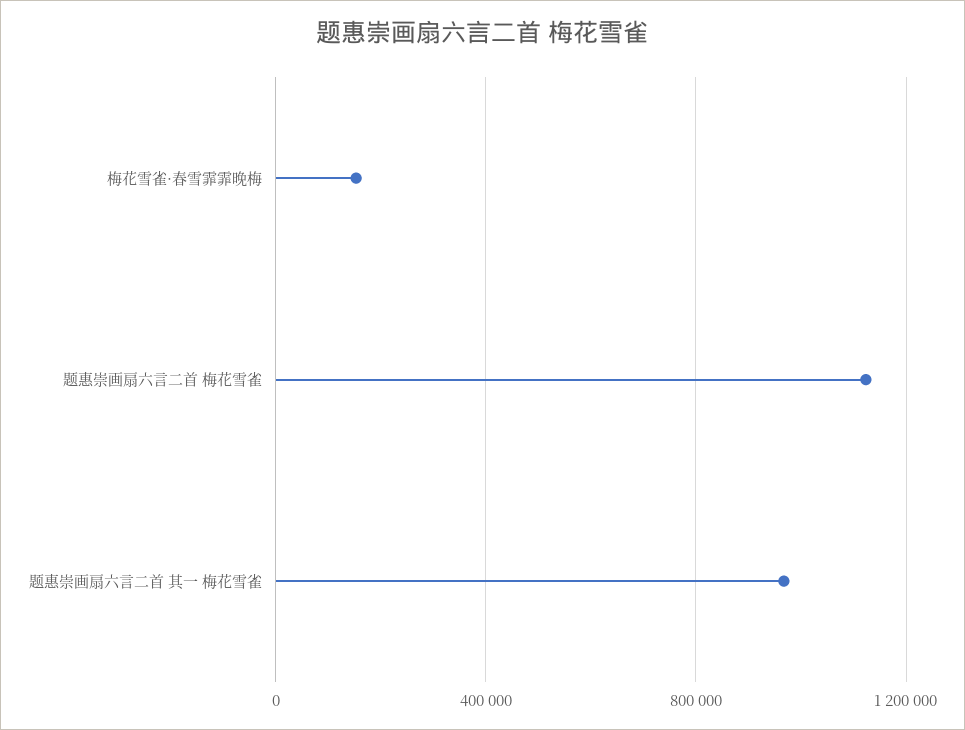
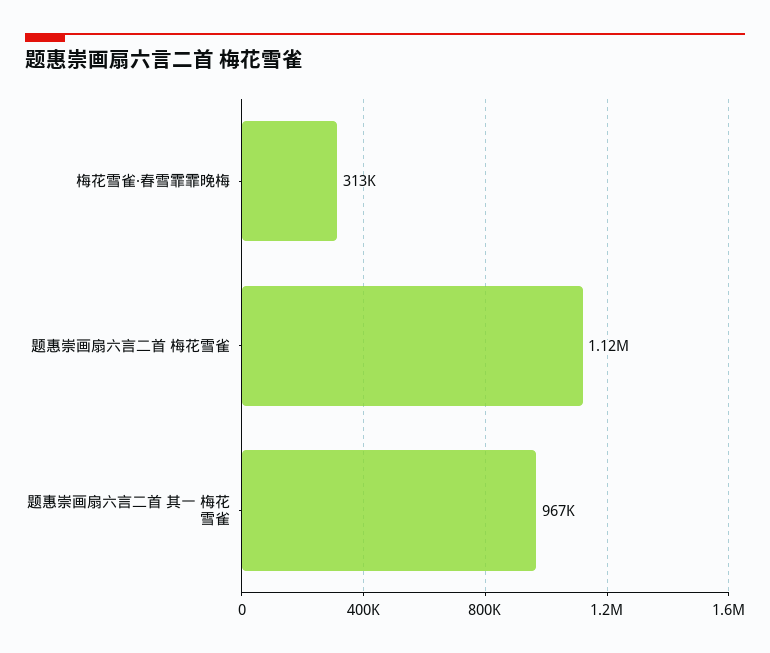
  {
-   "梅花雪雀·春雪霏霏晚梅": 150000,
+   "梅花雪雀·春雪霏霏晚梅": 313000,
    "题惠崇画扇六言二首 梅花雪雀": 1120000,
    "题惠崇画扇六言二首 其一 梅花雪雀": 967000
  }

